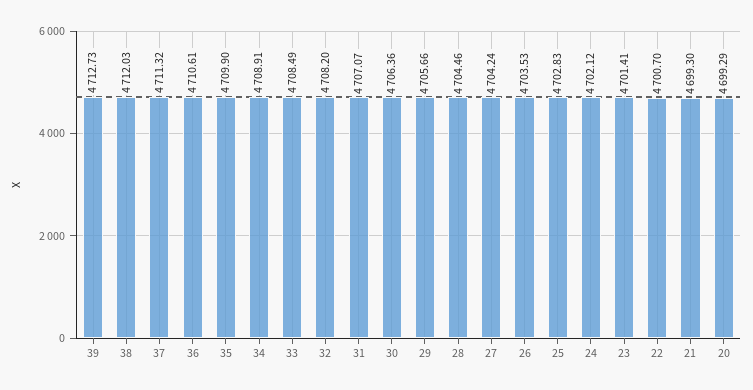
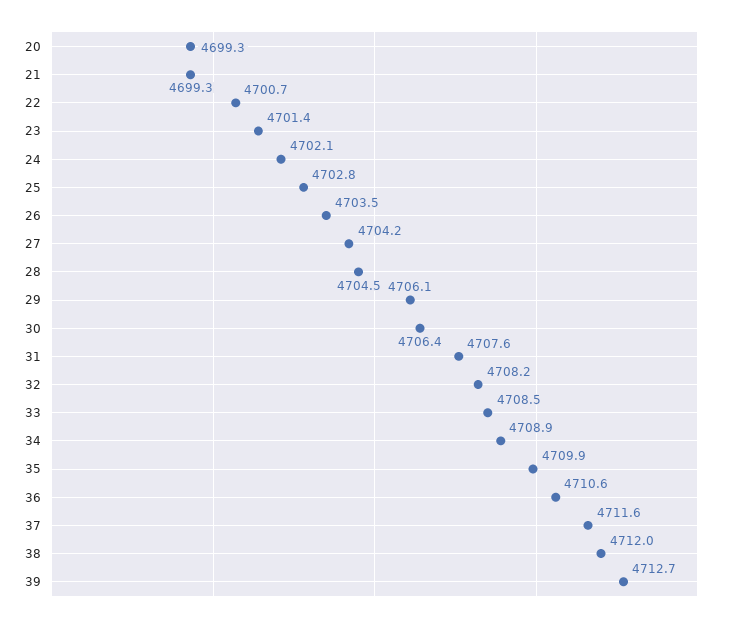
  {
    "39": 4712.73,
    "38": 4712.03,
-   "37": 4711.32,
+   "37": 4711.6,
    "36": 4710.61,
    "35": 4709.9,
    "34": 4708.91,
    "33": 4708.49,
    "32": 4708.2,
-   "31": 4707.07,
+   "31": 4707.6,
    "30": 4706.36,
-   "29": 4705.66,
+   "29": 4706.1,
    "28": 4704.46,
    "27": 4704.24,
    "26": 4703.53,
    "25": 4702.83,
    "24": 4702.12,
    "23": 4701.41,
    "22": 4700.7,
    "21": 4699.3,
    "20": 4699.29
  }

